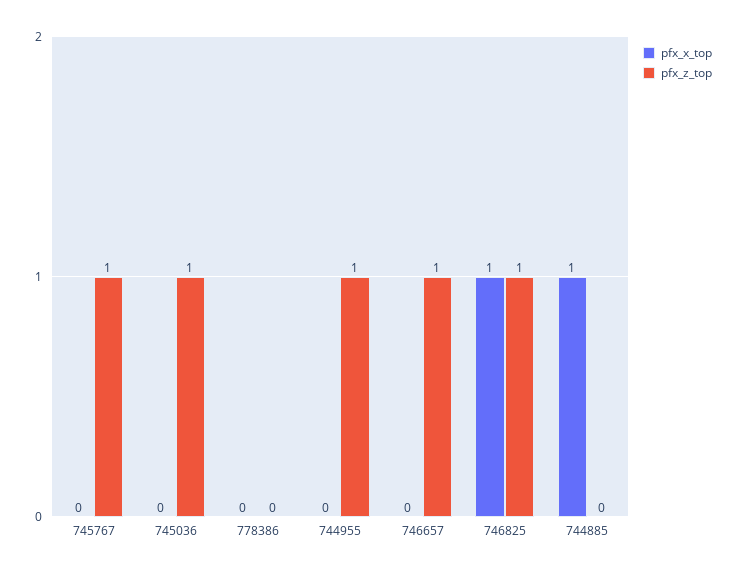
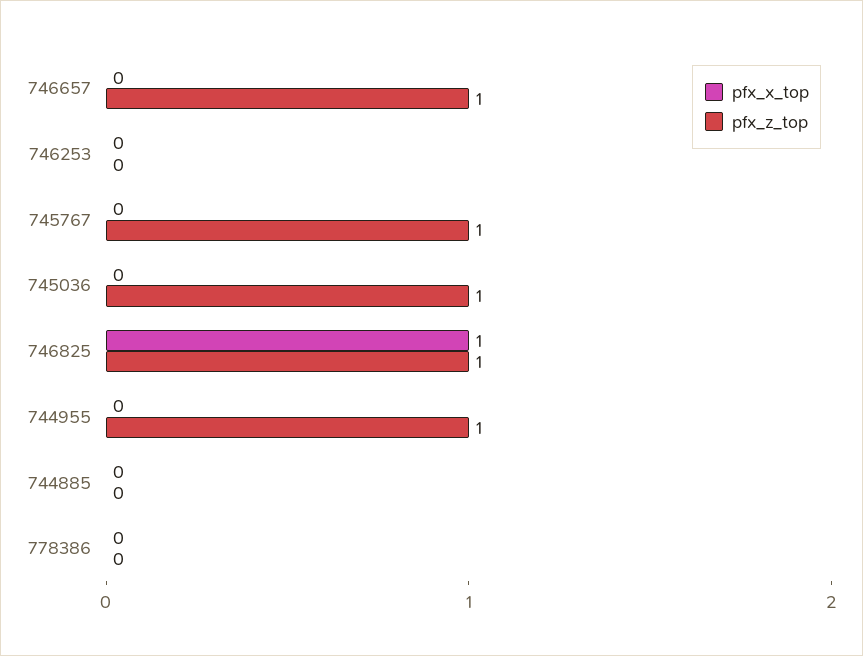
  {
    "pfx_x_top": {
      "745767": 0,
      "745036": 0,
      "778386": 0,
      "744955": 0,
      "746657": 0,
      "746825": 1,
-     "744885": 1
+     "744885": 0,
+     "746253": 0
    },
    "pfx_z_top": {
      "745767": 1,
      "745036": 1,
      "778386": 0,
      "744955": 1,
      "746657": 1,
      "746825": 1,
-     "744885": 0
+     "744885": 0,
+     "746253": 0
    }
  }

